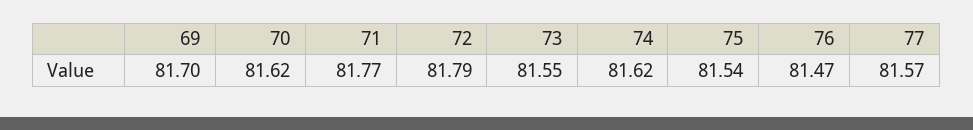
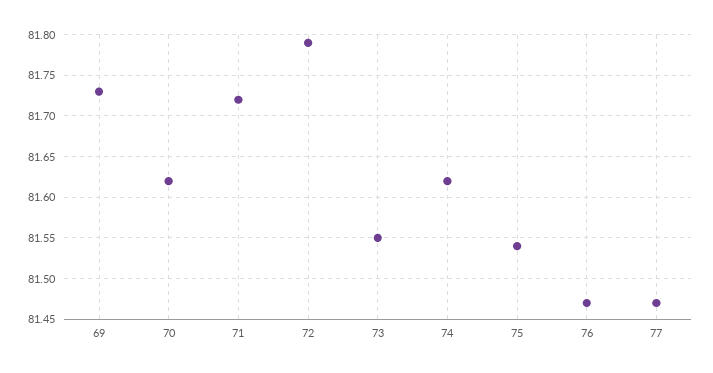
  {
-   "69": 81.7,
+   "69": 81.73,
    "70": 81.62,
-   "71": 81.77,
+   "71": 81.72,
    "72": 81.79,
    "73": 81.55,
    "74": 81.62,
    "75": 81.54,
    "76": 81.47,
-   "77": 81.57
+   "77": 81.47
  }

